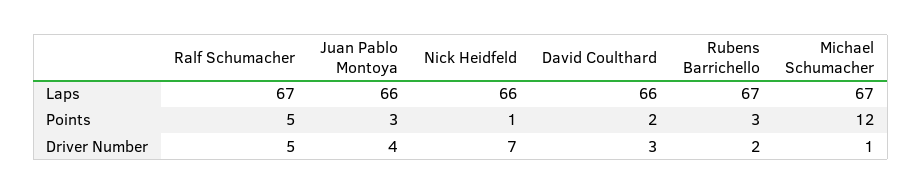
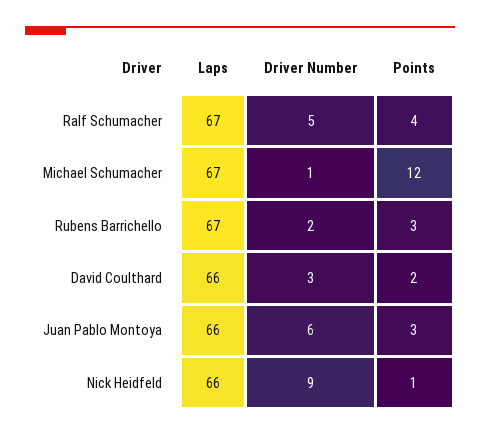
  {
    "Ralf Schumacher": {
      "Laps": 67,
-     "Points": 5,
+     "Points": 4,
      "Driver Number": 5
    },
    "Juan Pablo Montoya": {
      "Laps": 66,
      "Points": 3,
-     "Driver Number": 4
+     "Driver Number": 6
    },
    "Nick Heidfeld": {
      "Laps": 66,
      "Points": 1,
-     "Driver Number": 7
+     "Driver Number": 9
    },
    "David Coulthard": {
      "Laps": 66,
      "Points": 2,
      "Driver Number": 3
    },
    "Rubens Barrichello": {
      "Laps": 67,
      "Points": 3,
      "Driver Number": 2
    },
    "Michael Schumacher": {
      "Laps": 67,
      "Points": 12,
      "Driver Number": 1
    }
  }

